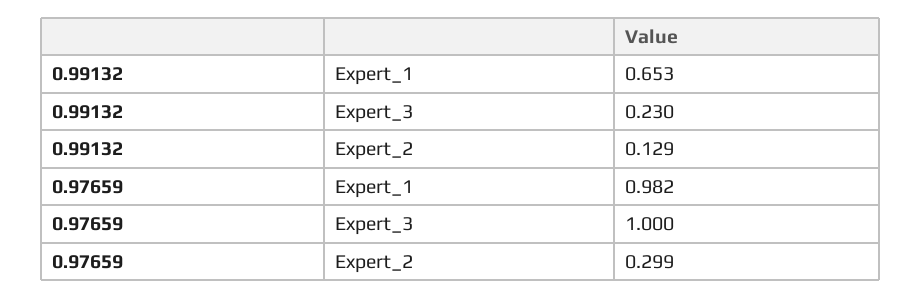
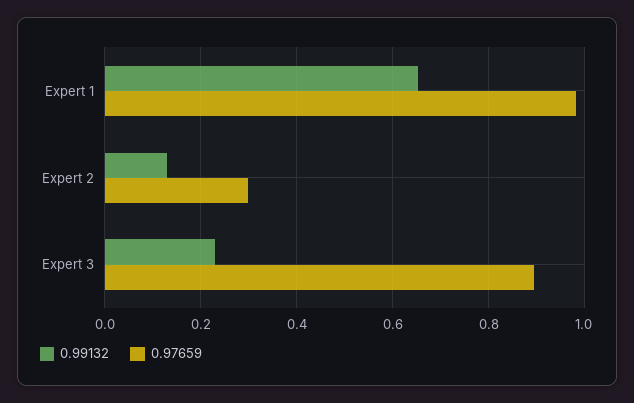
  {
    "0.99132": {
      "Expert_1": 0.653,
      "Expert_3": 0.23,
      "Expert_2": 0.129
    },
    "0.97659": {
      "Expert_1": 0.982,
-     "Expert_3": 1,
+     "Expert_3": 0.9,
      "Expert_2": 0.299
    }
  }

